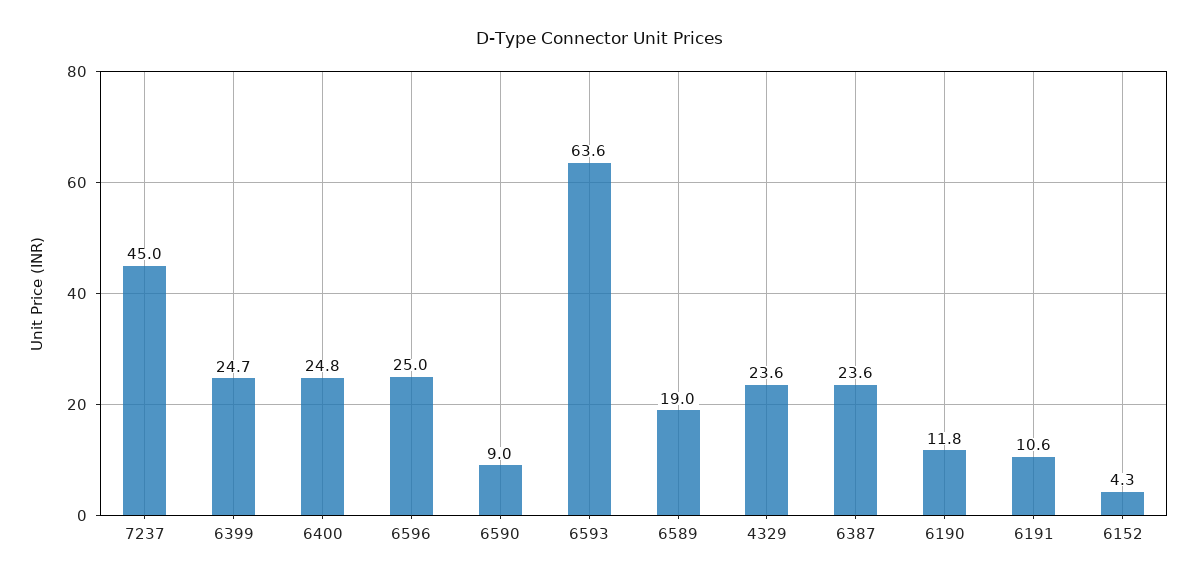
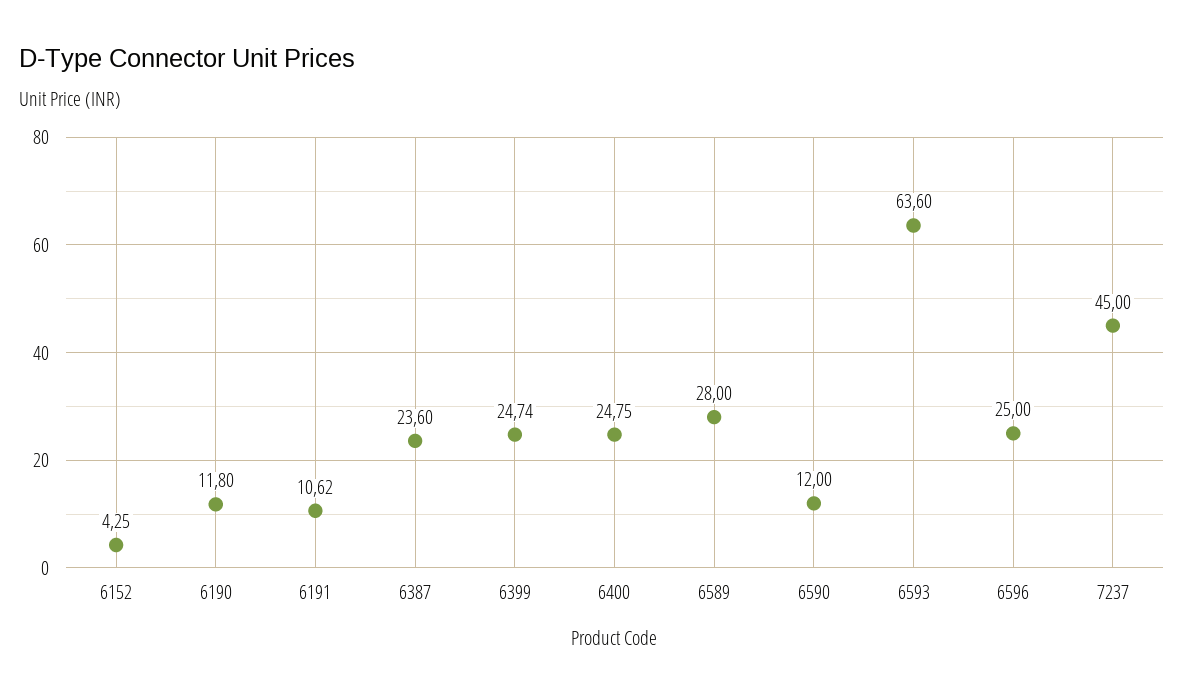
  {
    "7237": 45,
    "6399": 24.74,
    "6400": 24.75,
    "6596": 25,
-   "6590": 9,
+   "6590": 12,
    "6593": 63.6,
-   "6589": 19,
+   "6589": 28,
-   "4329": 23.6,
    "6387": 23.6,
    "6190": 11.8,
    "6191": 10.62,
    "6152": 4.25
  }

